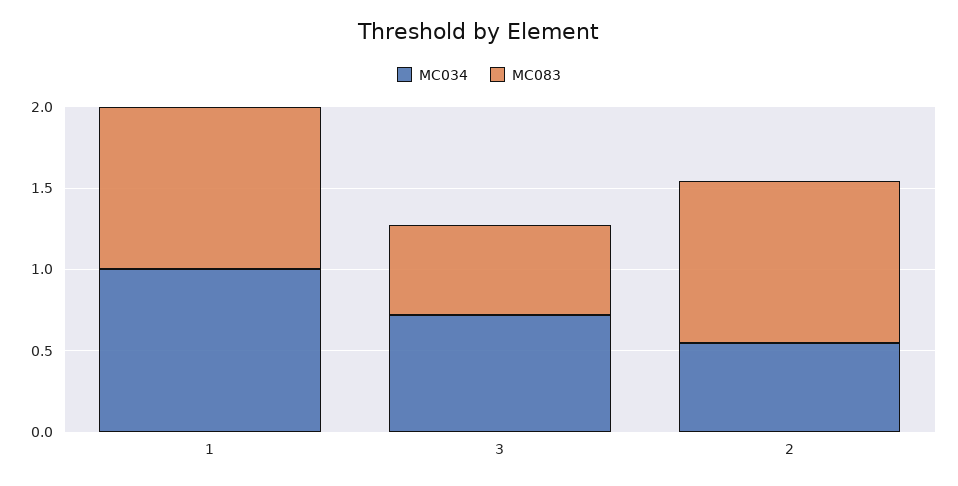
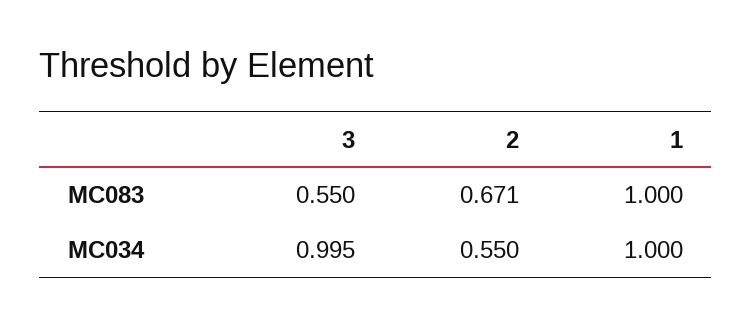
  {
    "MC034": {
      "1": 1,
-     "3": 0.7,
+     "3": 0.995,
      "2": 0.55
    },
    "MC083": {
      "1": 1,
      "3": 0.55,
-     "2": 1
+     "2": 0.671
    }
  }

